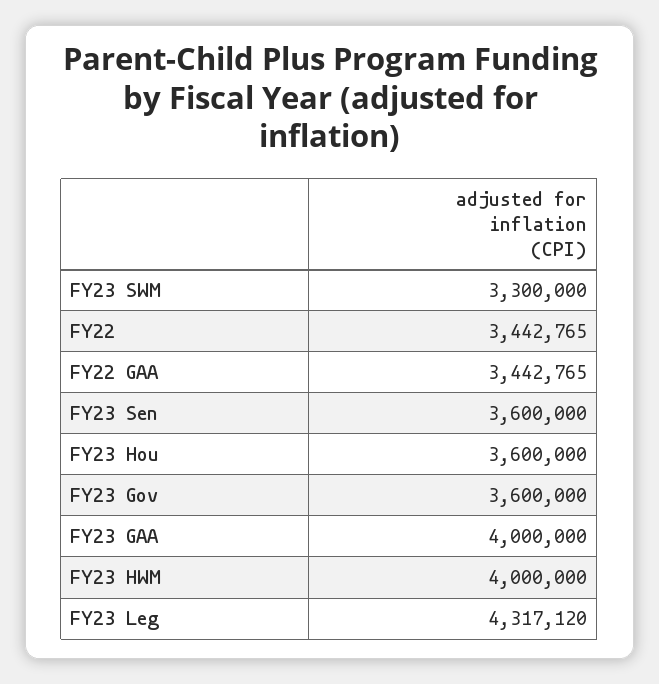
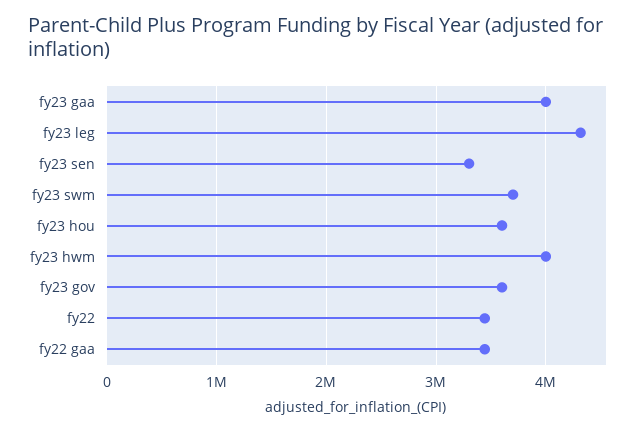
  {
-   "FY23 SWM": 3300000,
+   "FY23 SWM": 3700000,
    "FY22": 3442765,
    "FY22 GAA": 3442765,
-   "FY23 Sen": 3600000,
+   "FY23 Sen": 3300000,
    "FY23 Hou": 3600000,
    "FY23 Gov": 3600000,
    "FY23 GAA": 4000000,
    "FY23 HWM": 4000000,
    "FY23 Leg": 4317120
  }

